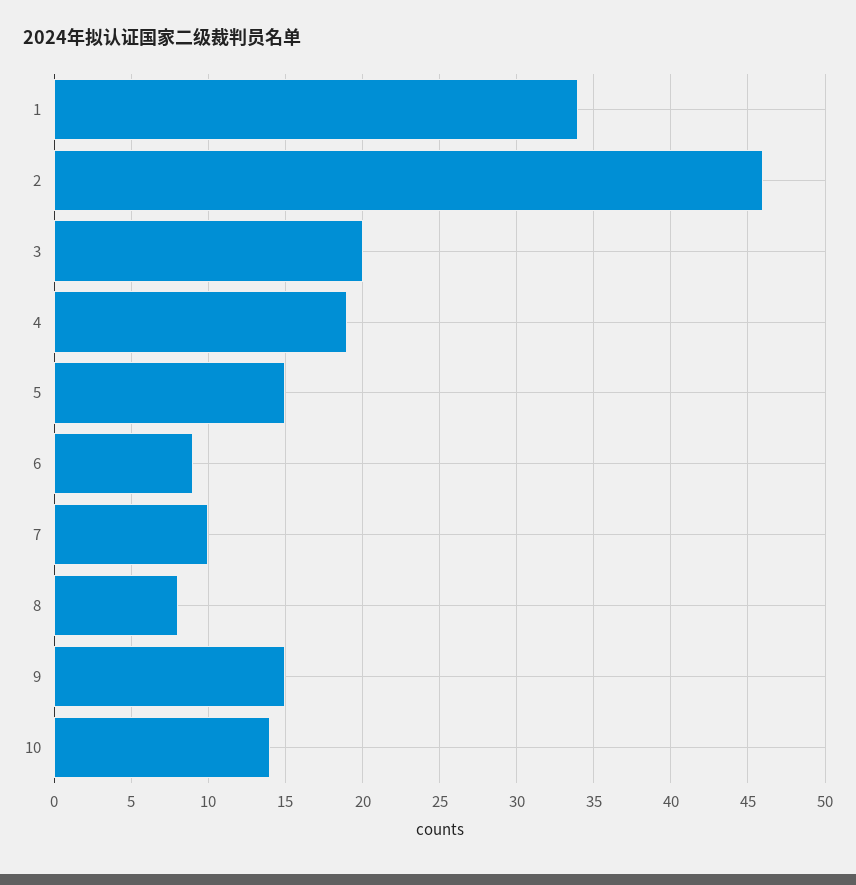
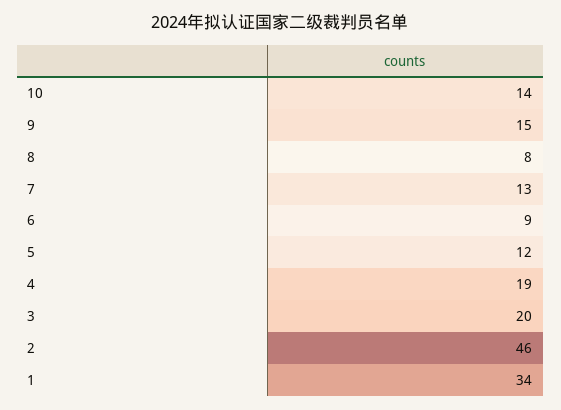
  {
    "1": 34,
    "2": 46,
    "3": 20,
    "4": 19,
-   "5": 15,
+   "5": 12,
    "6": 9,
-   "7": 10,
+   "7": 13,
    "8": 8,
    "9": 15,
    "10": 14
  }

